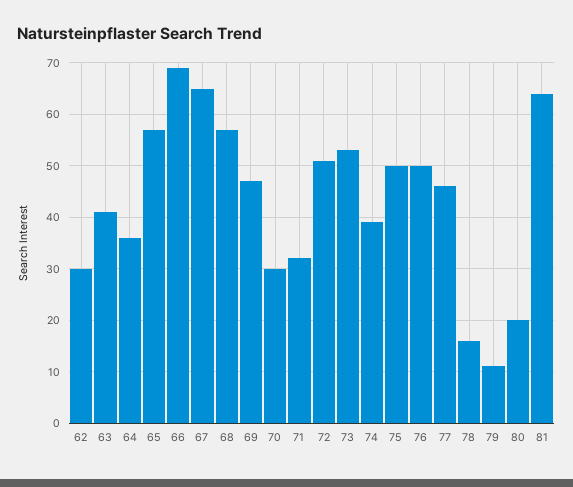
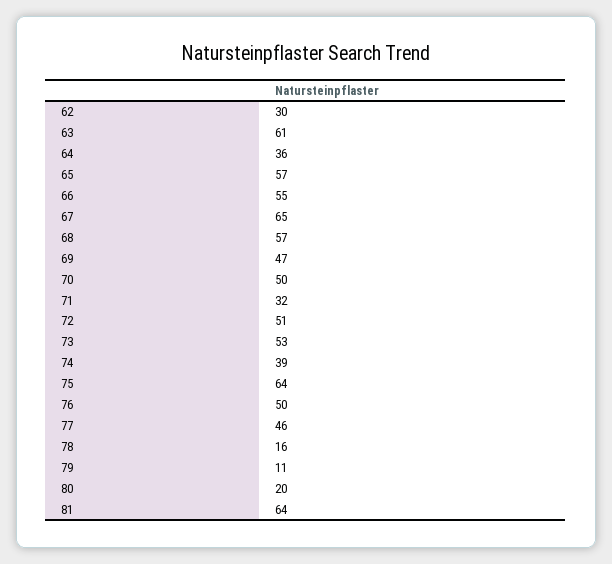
  {
    "62": 30,
-   "63": 40,
+   "63": 61,
    "64": 36,
    "65": 57,
-   "66": 70,
+   "66": 55,
    "67": 65,
    "68": 57,
    "69": 47,
-   "70": 30,
+   "70": 50,
    "71": 32,
    "72": 51,
    "73": 53,
    "74": 39,
-   "75": 50,
+   "75": 64,
    "76": 50,
    "77": 46,
    "78": 16,
    "79": 11,
    "80": 20,
    "81": 64
  }

